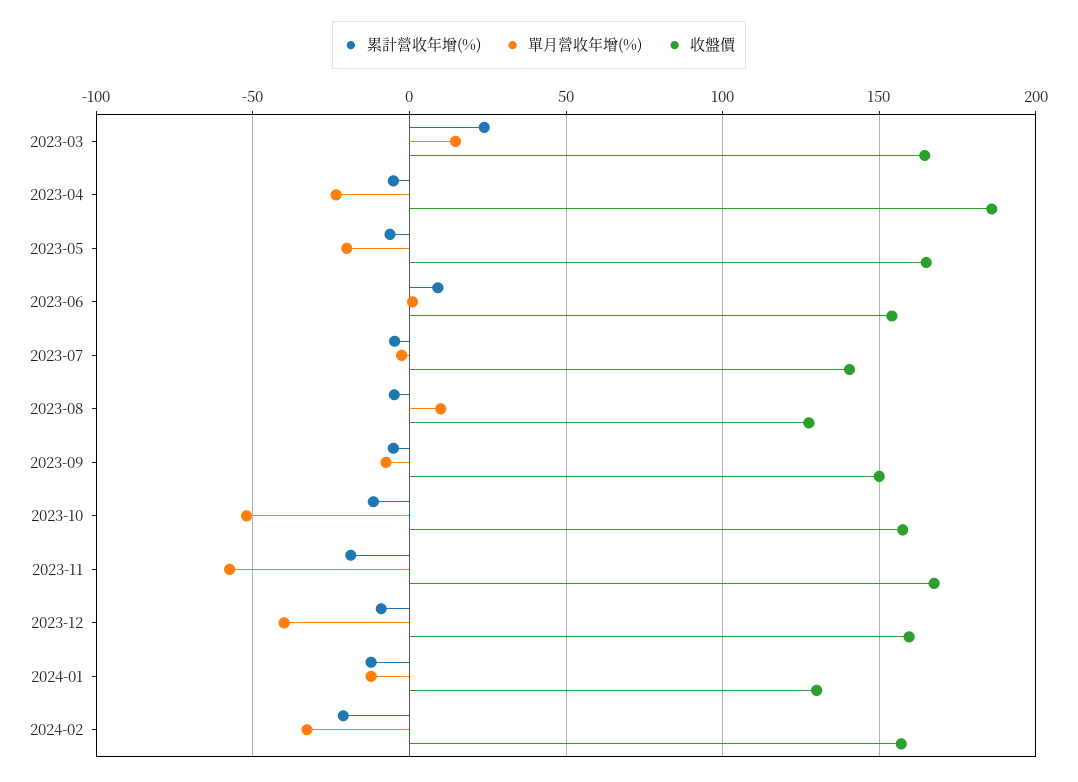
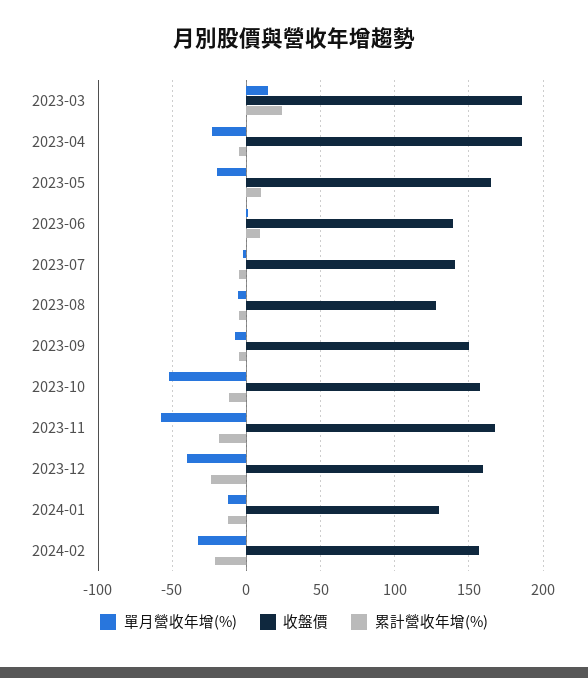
  {
    "累計營收年增(%)": {
      "2023-03": 25,
      "2023-04": -5,
-     "2023-05": -5,
+     "2023-05": 10,
      "2023-06": 10,
      "2023-07": -5,
      "2023-08": -5,
      "2023-09": -5,
      "2023-10": -10,
      "2023-11": -20,
-     "2023-12": -10,
+     "2023-12": -25,
      "2024-01": -10,
      "2024-02": -20
    },
    "單月營收年增(%)": {
      "2023-03": 15,
      "2023-04": -25,
      "2023-05": -20,
      "2023-06": 0,
      "2023-07": 0,
-     "2023-08": 10,
+     "2023-08": -5,
      "2023-09": -5,
      "2023-10": -50,
      "2023-11": -55,
      "2023-12": -40,
      "2024-01": -10,
      "2024-02": -35
    },
    "收盤價": {
-     "2023-03": 165,
+     "2023-03": 185,
      "2023-04": 185,
      "2023-05": 165,
-     "2023-06": 155,
+     "2023-06": 140,
      "2023-07": 140,
      "2023-08": 130,
      "2023-09": 150,
      "2023-10": 160,
      "2023-11": 170,
      "2023-12": 160,
      "2024-01": 130,
      "2024-02": 155
    }
  }

